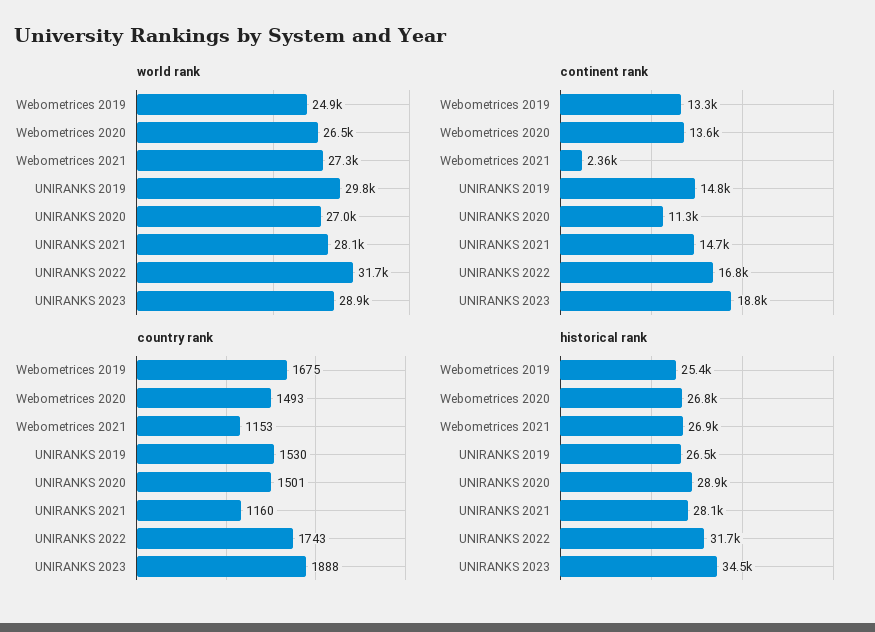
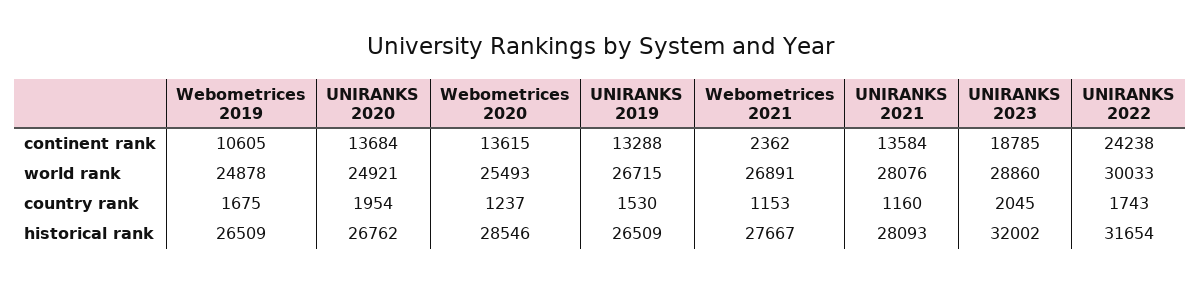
  {
    "world rank": {
      "Webometrices 2019": 24878,
-     "Webometrices 2020": 26500,
+     "Webometrices 2020": 25493,
-     "Webometrices 2021": 27300,
+     "Webometrices 2021": 26891,
-     "UNIRANKS 2019": 29800,
+     "UNIRANKS 2019": 26715,
-     "UNIRANKS 2020": 27000,
+     "UNIRANKS 2020": 24921,
      "UNIRANKS 2021": 28076,
-     "UNIRANKS 2022": 31700,
+     "UNIRANKS 2022": 30033,
      "UNIRANKS 2023": 28860
    },
    "continent rank": {
-     "Webometrices 2019": 13300,
+     "Webometrices 2019": 10605,
      "Webometrices 2020": 13615,
      "Webometrices 2021": 2362,
-     "UNIRANKS 2019": 14800,
+     "UNIRANKS 2019": 13288,
-     "UNIRANKS 2020": 11300,
+     "UNIRANKS 2020": 13684,
-     "UNIRANKS 2021": 14700,
+     "UNIRANKS 2021": 13584,
-     "UNIRANKS 2022": 16800,
+     "UNIRANKS 2022": 24238,
      "UNIRANKS 2023": 18785
    },
    "country rank": {
      "Webometrices 2019": 1675,
-     "Webometrices 2020": 1493,
+     "Webometrices 2020": 1237,
      "Webometrices 2021": 1153,
      "UNIRANKS 2019": 1530,
-     "UNIRANKS 2020": 1501,
+     "UNIRANKS 2020": 1954,
      "UNIRANKS 2021": 1160,
      "UNIRANKS 2022": 1743,
-     "UNIRANKS 2023": 1888
+     "UNIRANKS 2023": 2045
    },
    "historical rank": {
-     "Webometrices 2019": 25400,
+     "Webometrices 2019": 26509,
-     "Webometrices 2020": 26800,
+     "Webometrices 2020": 28546,
-     "Webometrices 2021": 26900,
+     "Webometrices 2021": 27667,
      "UNIRANKS 2019": 26509,
-     "UNIRANKS 2020": 28900,
+     "UNIRANKS 2020": 26762,
      "UNIRANKS 2021": 28093,
      "UNIRANKS 2022": 31654,
-     "UNIRANKS 2023": 34500
+     "UNIRANKS 2023": 32002
    }
  }

